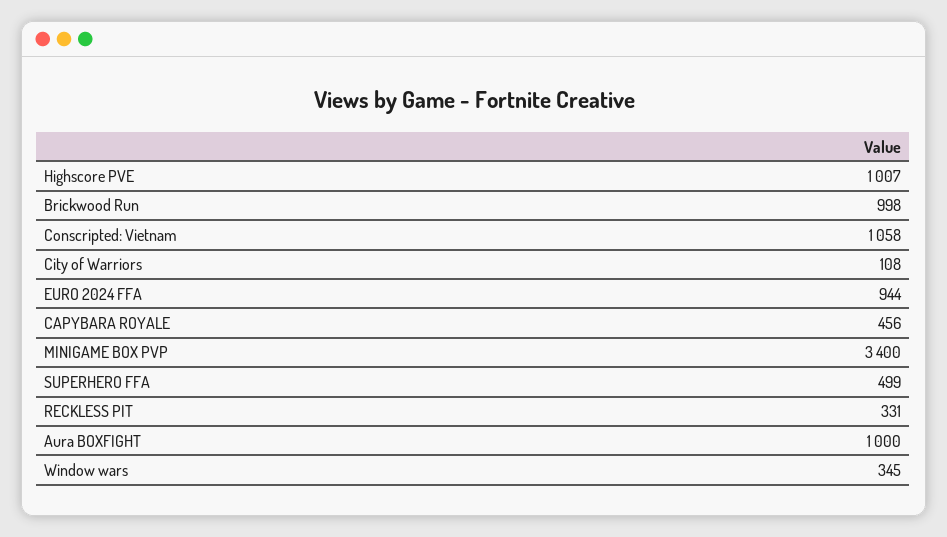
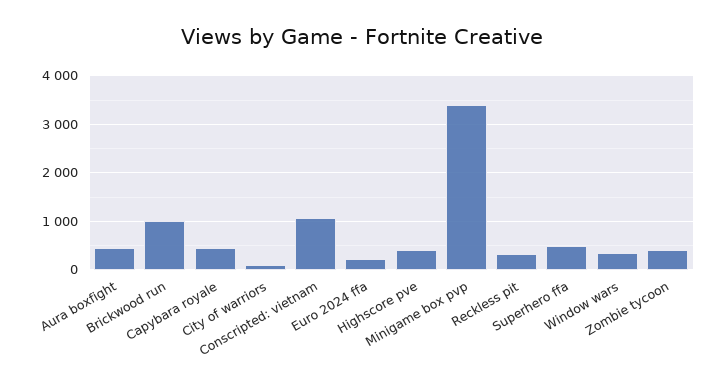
  {
-   "Highscore PVE": 1007,
+   "Highscore PVE": 400,
    "Brickwood Run": 998,
    "Conscripted: Vietnam": 1058,
    "City of Warriors": 108,
-   "EURO 2024 FFA": 944,
+   "EURO 2024 FFA": 200,
    "CAPYBARA ROYALE": 456,
    "MINIGAME BOX PVP": 3400,
    "SUPERHERO FFA": 499,
    "RECKLESS PIT": 331,
-   "Aura BOXFIGHT": 1000,
+   "Aura BOXFIGHT": 400,
-   "Window wars": 345
+   "Window wars": 345,
+   "Zombie tycoon": 400
  }

